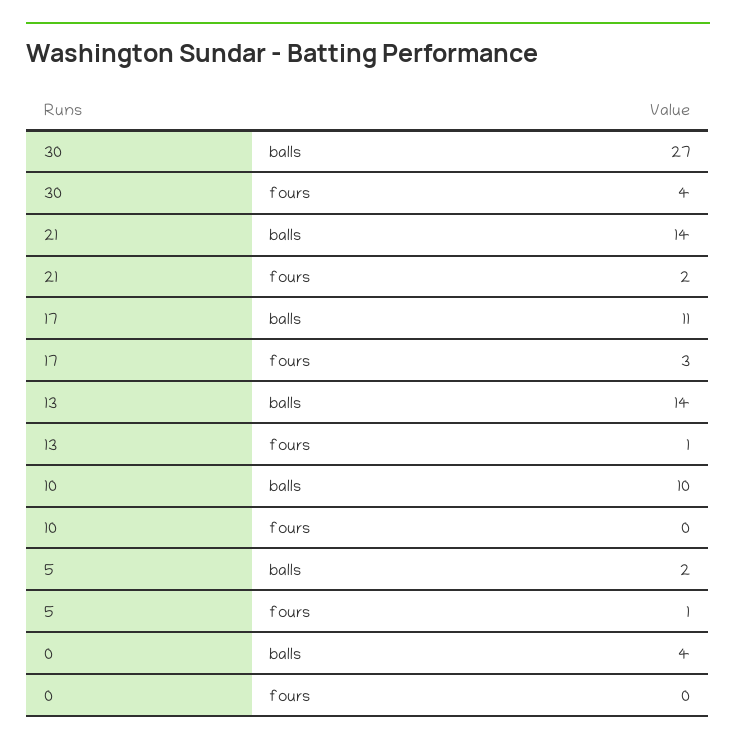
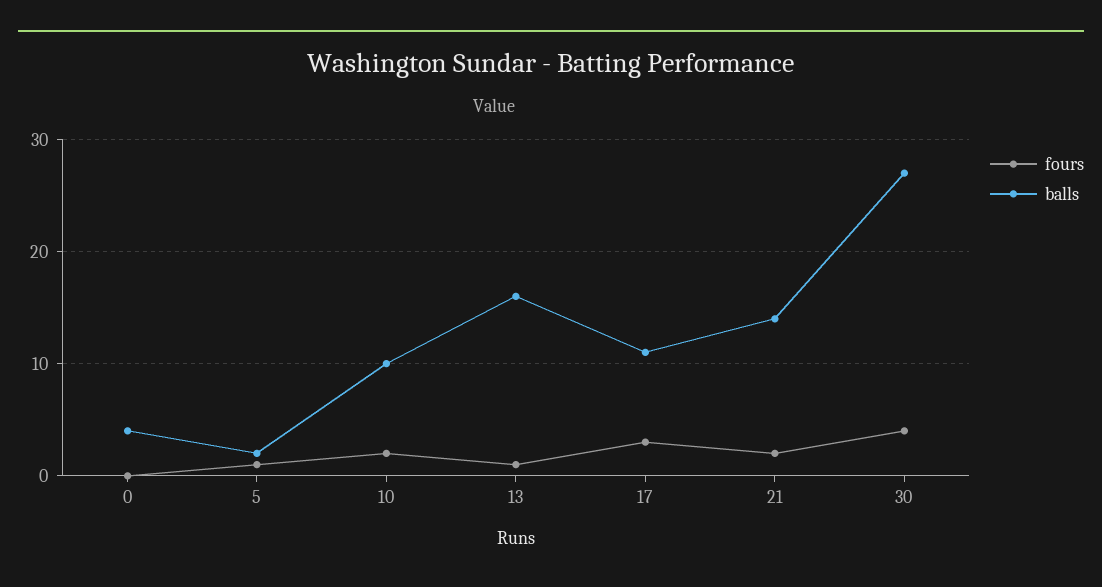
  {
    "balls": {
      "30": 27,
      "21": 14,
      "17": 11,
-     "13": 14,
+     "13": 16,
      "10": 10,
      "5": 2,
      "0": 4
    },
    "fours": {
      "30": 4,
      "21": 2,
      "17": 3,
      "13": 1,
-     "10": 0,
+     "10": 2,
      "5": 1,
      "0": 0
    }
  }

